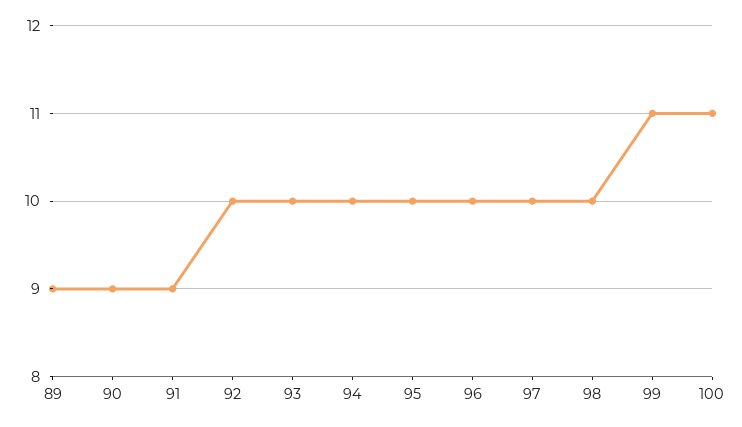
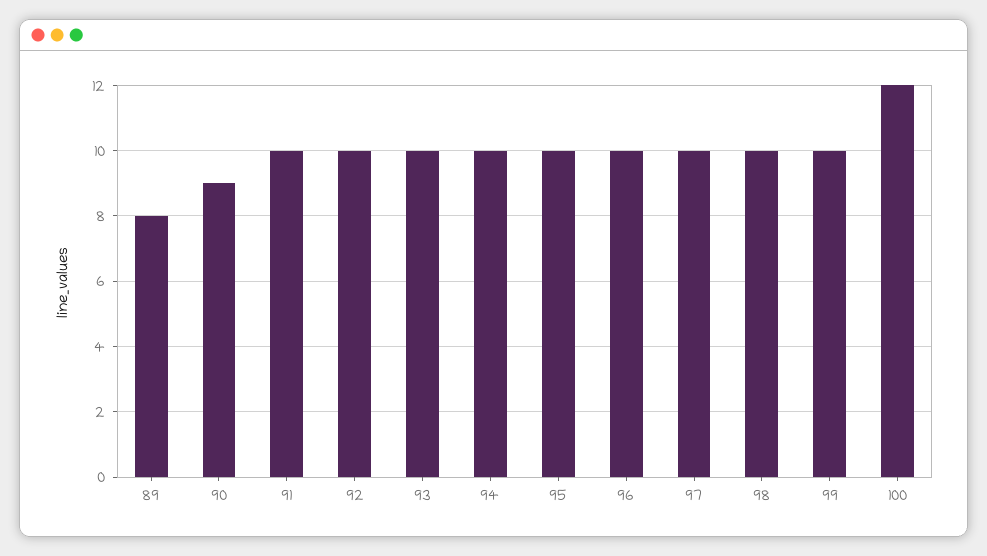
  {
-   "89": 9,
+   "89": 8,
    "90": 9,
-   "91": 9,
+   "91": 10,
    "92": 10,
    "93": 10,
    "94": 10,
    "95": 10,
    "96": 10,
    "97": 10,
    "98": 10,
-   "99": 11,
+   "99": 10,
-   "100": 11
+   "100": 12
  }

